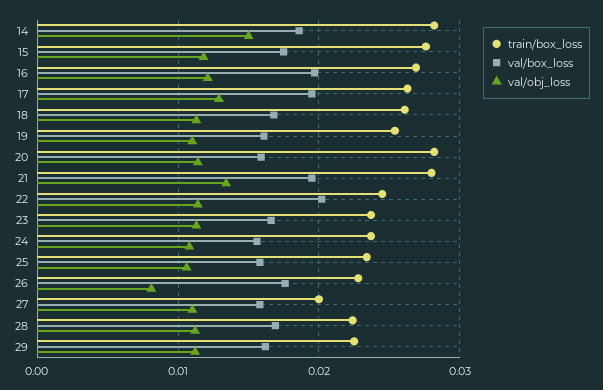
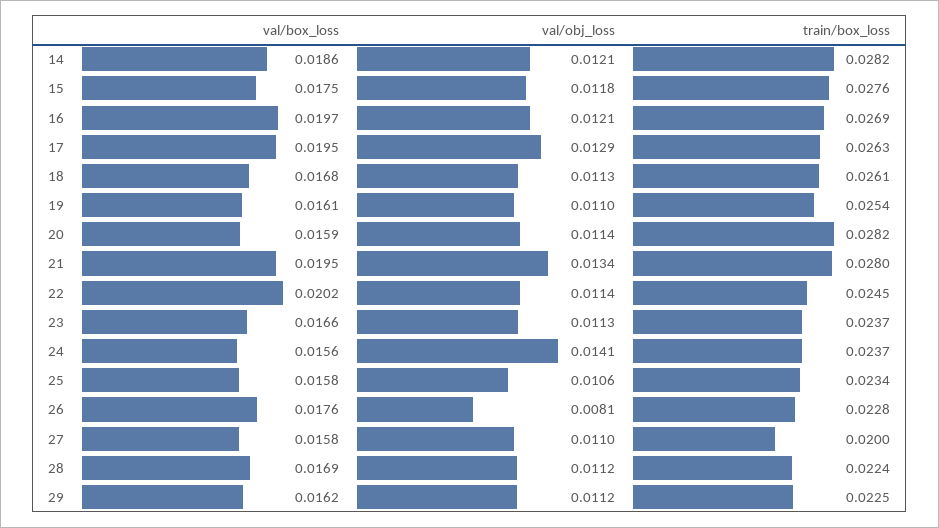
  {
    "train/box_loss": {
      "14": 0.0282,
      "15": 0.0276,
      "16": 0.0269,
      "17": 0.0263,
      "18": 0.0261,
      "19": 0.0254,
      "20": 0.0282,
      "21": 0.028,
      "22": 0.0245,
      "23": 0.0237,
      "24": 0.0237,
      "25": 0.0234,
      "26": 0.0228,
      "27": 0.02,
      "28": 0.0224,
      "29": 0.0225
    },
    "val/box_loss": {
      "14": 0.0186,
      "15": 0.0175,
      "16": 0.0197,
      "17": 0.0195,
      "18": 0.0168,
      "19": 0.0161,
      "20": 0.0159,
      "21": 0.0195,
      "22": 0.0202,
      "23": 0.0166,
      "24": 0.0156,
      "25": 0.0158,
      "26": 0.0176,
      "27": 0.0158,
      "28": 0.0169,
      "29": 0.0162
    },
    "val/obj_loss": {
-     "14": 0.015,
+     "14": 0.0121,
      "15": 0.0118,
      "16": 0.0121,
      "17": 0.0129,
      "18": 0.0113,
      "19": 0.011,
      "20": 0.0114,
      "21": 0.0134,
      "22": 0.0114,
      "23": 0.0113,
-     "24": 0.011,
+     "24": 0.0141,
      "25": 0.0106,
      "26": 0.0081,
      "27": 0.011,
      "28": 0.0112,
      "29": 0.0112
    }
  }

